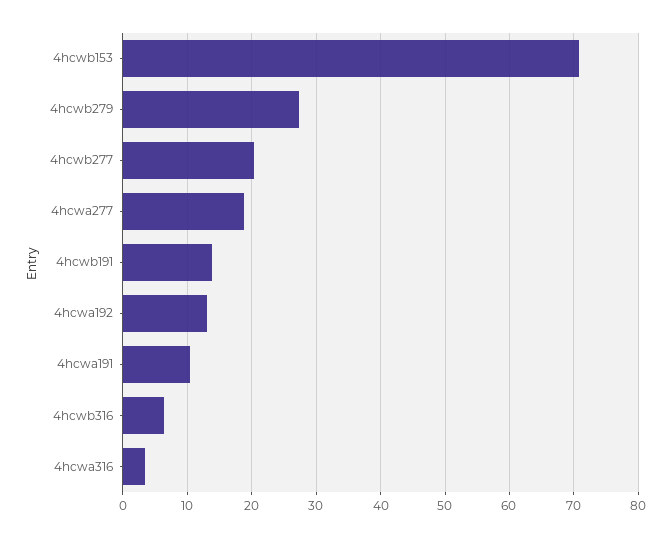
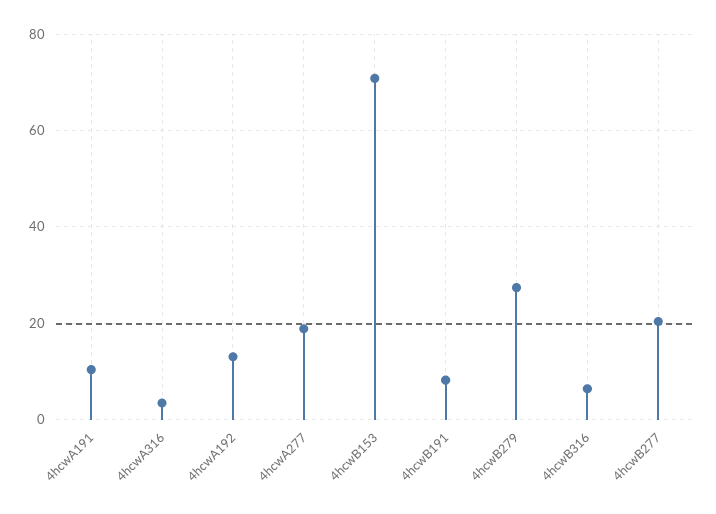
  {
    "4hcwb153": 71,
    "4hcwb279": 27,
    "4hcwb277": 20,
    "4hcwa277": 19,
-   "4hcwb191": 14,
+   "4hcwb191": 8,
    "4hcwa192": 13,
    "4hcwa191": 10,
    "4hcwb316": 6,
    "4hcwa316": 3
  }

